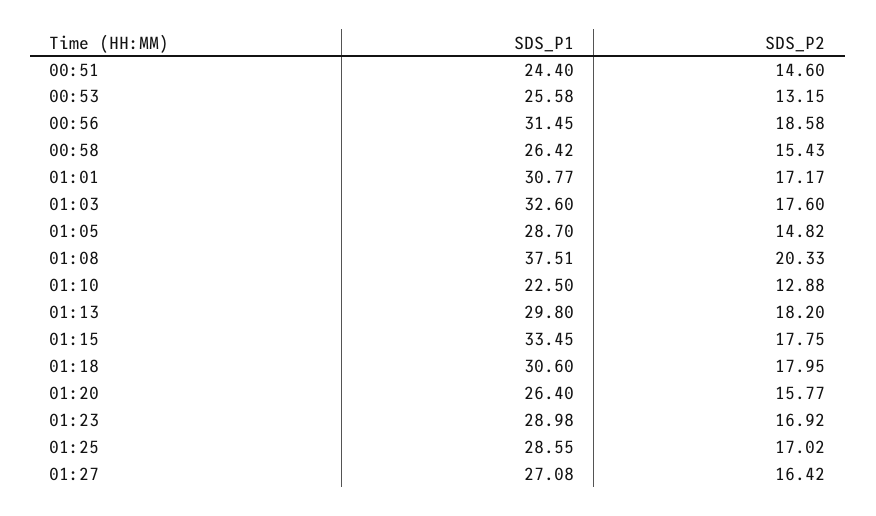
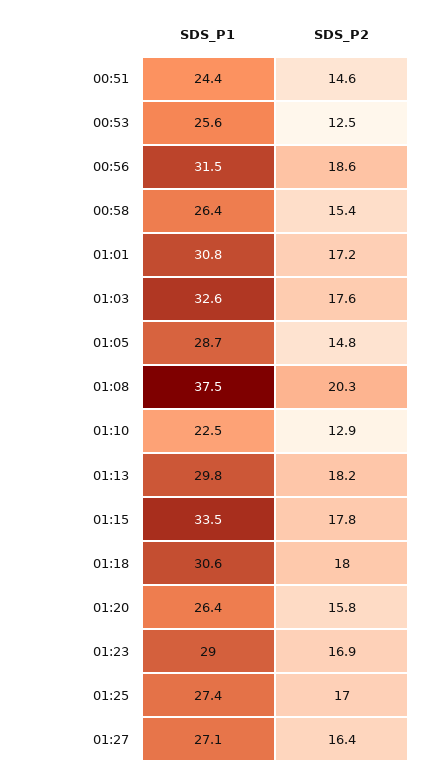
  {
    "SDS_P1": {
      "00:51": 24.4,
      "00:53": 25.58,
      "00:56": 31.45,
      "00:58": 26.42,
      "01:01": 30.77,
      "01:03": 32.6,
      "01:05": 28.7,
      "01:08": 37.51,
      "01:10": 22.5,
      "01:13": 29.8,
      "01:15": 33.45,
      "01:18": 30.6,
      "01:20": 26.4,
      "01:23": 28.98,
-     "01:25": 28.55,
+     "01:25": 27.4,
      "01:27": 27.08
    },
    "SDS_P2": {
      "00:51": 14.6,
-     "00:53": 13.15,
+     "00:53": 12.5,
      "00:56": 18.58,
      "00:58": 15.43,
      "01:01": 17.17,
      "01:03": 17.6,
      "01:05": 14.82,
      "01:08": 20.33,
      "01:10": 12.88,
      "01:13": 18.2,
      "01:15": 17.75,
      "01:18": 17.95,
      "01:20": 15.77,
      "01:23": 16.92,
      "01:25": 17.02,
      "01:27": 16.42
    }
  }

